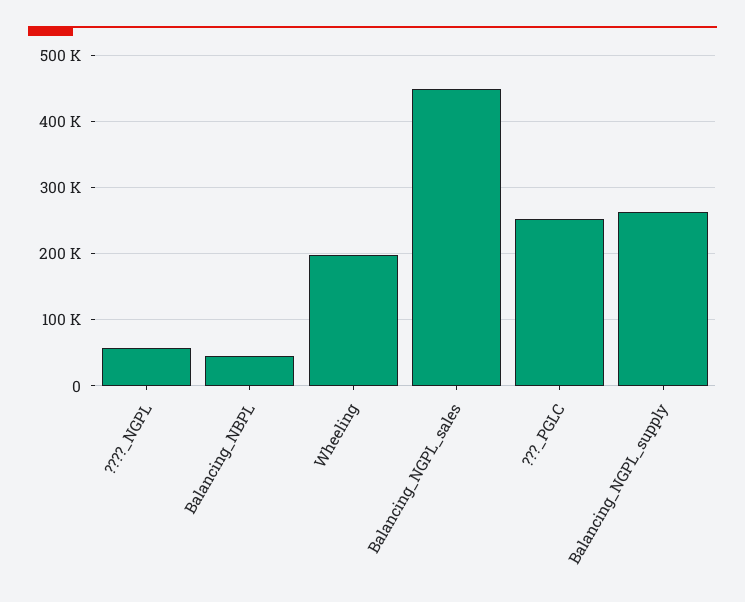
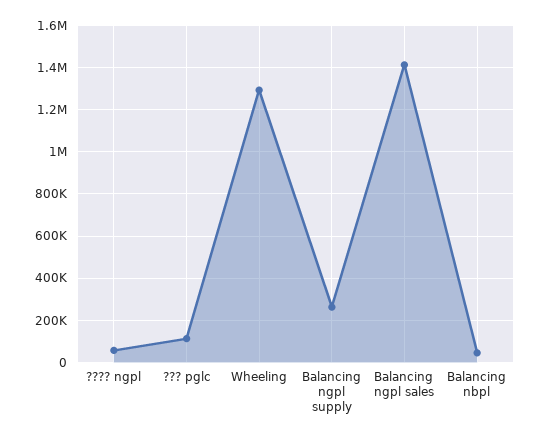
  {
    "????_NGPL": 60000,
    "Balancing_NBPL": 40000,
-   "Wheeling": 200000,
+   "Wheeling": 1300000,
-   "Balancing_NGPL_sales": 450000,
+   "Balancing_NGPL_sales": 1400000,
-   "???_PGLC": 250000,
+   "???_PGLC": 100000,
    "Balancing_NGPL_supply": 260000
  }

